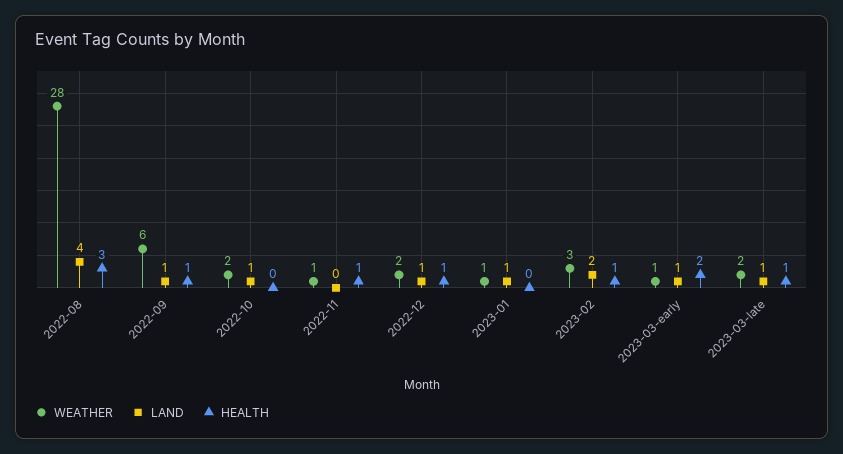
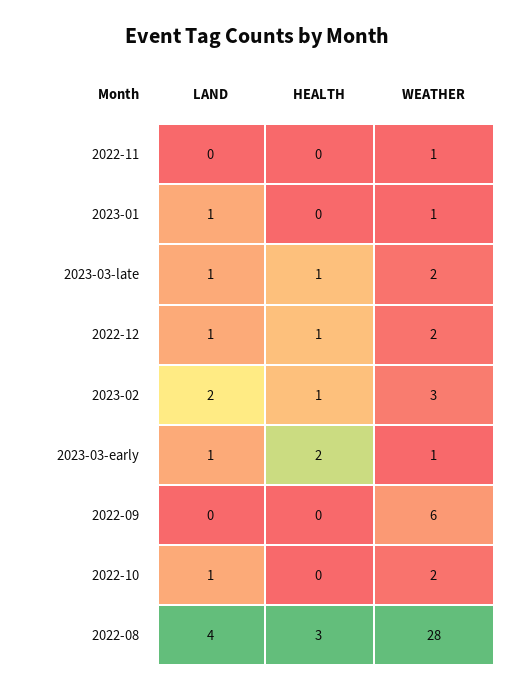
  {
    "WEATHER": {
      "2022-08": 28,
      "2022-09": 6,
      "2022-10": 2,
      "2022-11": 1,
      "2022-12": 2,
      "2023-01": 1,
      "2023-02": 3,
      "2023-03-early": 1,
      "2023-03-late": 2
    },
    "LAND": {
      "2022-08": 4,
-     "2022-09": 1,
+     "2022-09": 0,
      "2022-10": 1,
      "2022-11": 0,
      "2022-12": 1,
      "2023-01": 1,
      "2023-02": 2,
      "2023-03-early": 1,
      "2023-03-late": 1
    },
    "HEALTH": {
      "2022-08": 3,
-     "2022-09": 1,
+     "2022-09": 0,
      "2022-10": 0,
-     "2022-11": 1,
+     "2022-11": 0,
      "2022-12": 1,
      "2023-01": 0,
      "2023-02": 1,
      "2023-03-early": 2,
      "2023-03-late": 1
    }
  }

